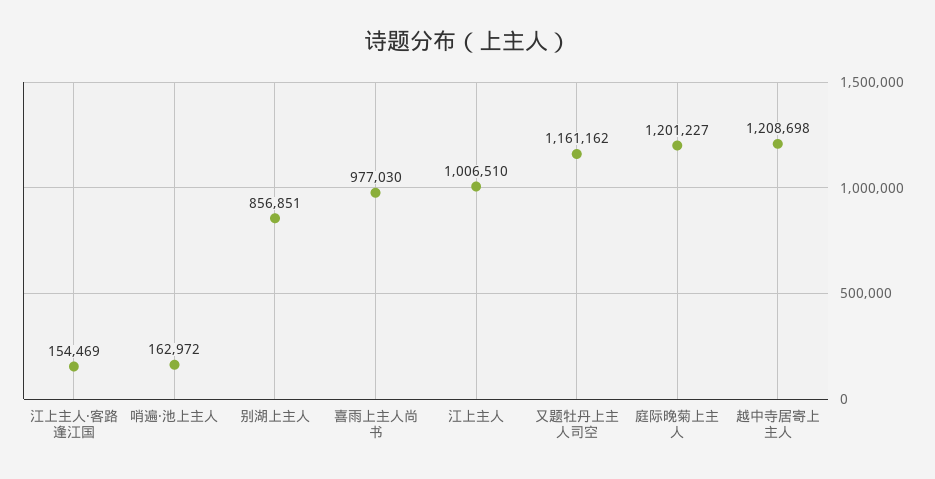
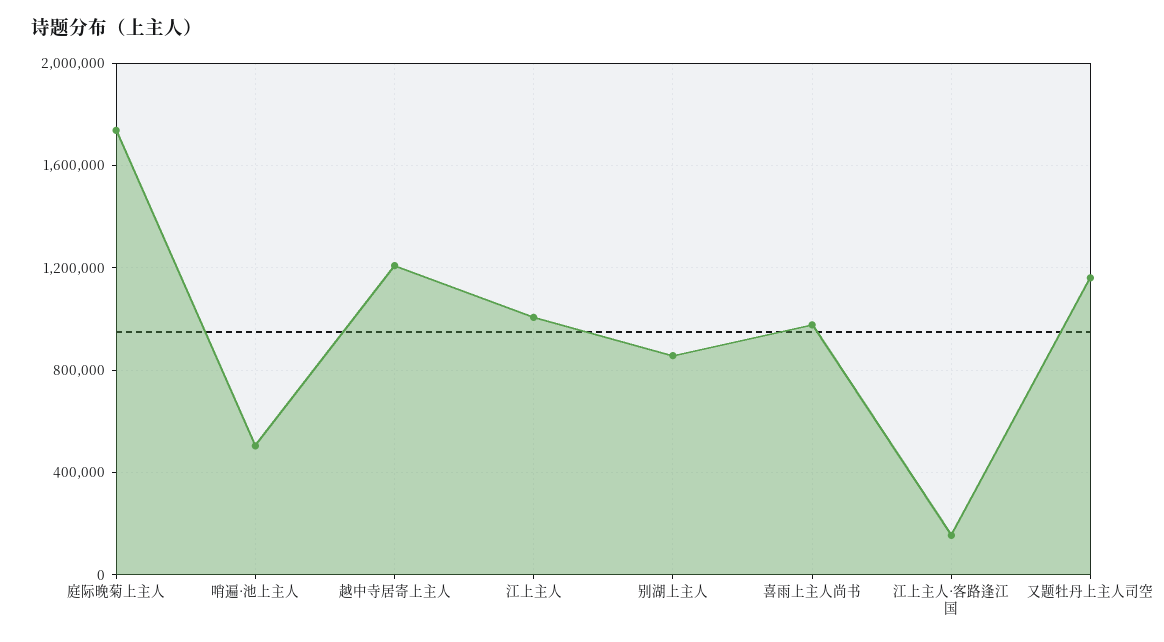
  {
    "江上主人·客路逢江国": 154469,
-   "哨遍·池上主人": 162972,
+   "哨遍·池上主人": 500000,
    "别湖上主人": 856851,
    "喜雨上主人尚书": 977030,
    "江上主人": 1006510,
    "又题牡丹上主人司空": 1161162,
-   "庭际晚菊上主人": 1201227,
+   "庭际晚菊上主人": 1750000,
    "越中寺居寄上主人": 1208698
  }

